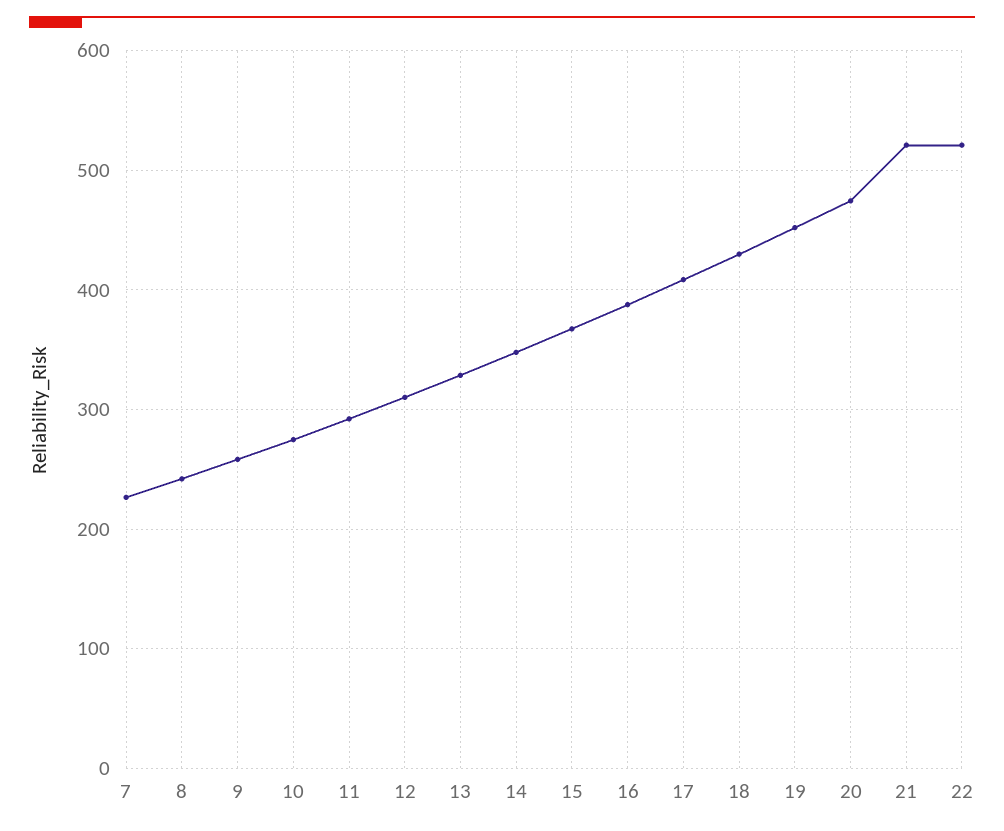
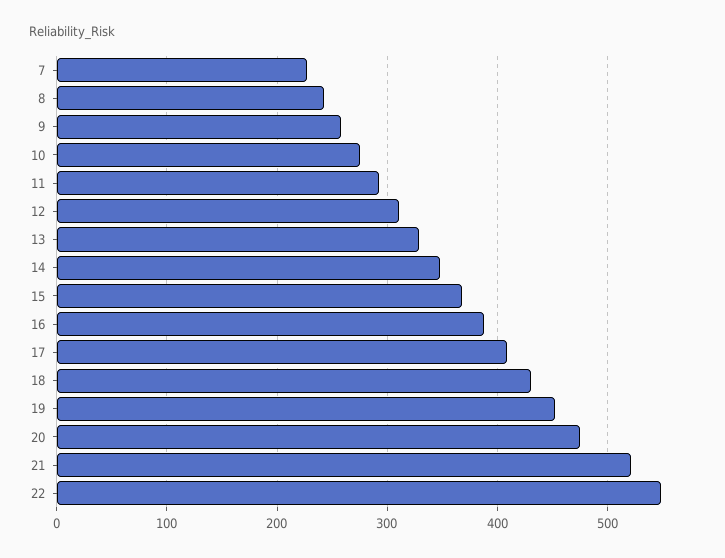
  {
    "7": 230,
    "8": 240,
    "9": 260,
    "10": 270,
    "11": 290,
    "12": 310,
    "13": 330,
    "14": 350,
    "15": 370,
    "16": 390,
    "17": 410,
    "18": 430,
    "19": 450,
    "20": 470,
    "21": 520,
-   "22": 520
+   "22": 550
  }

